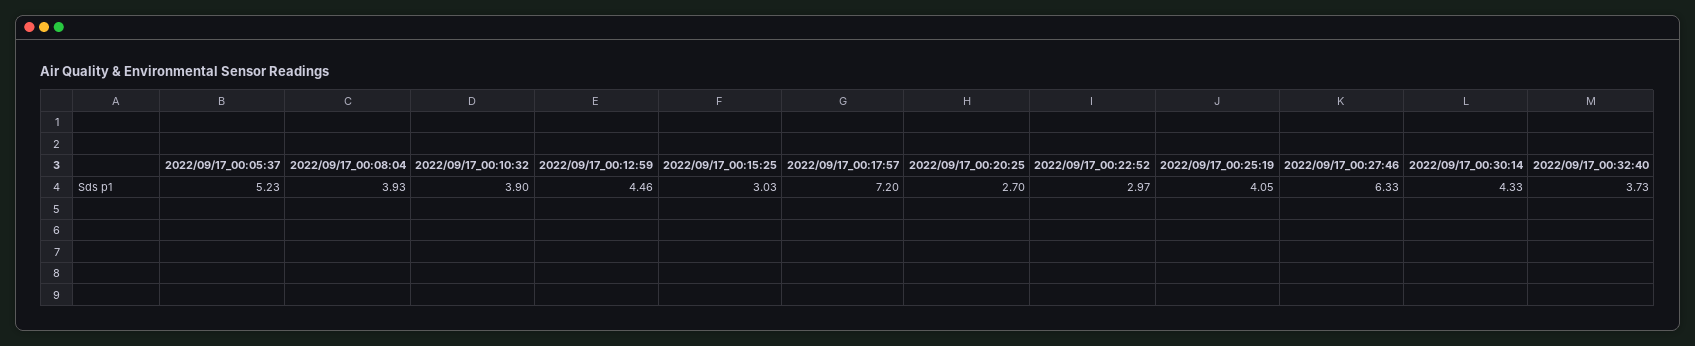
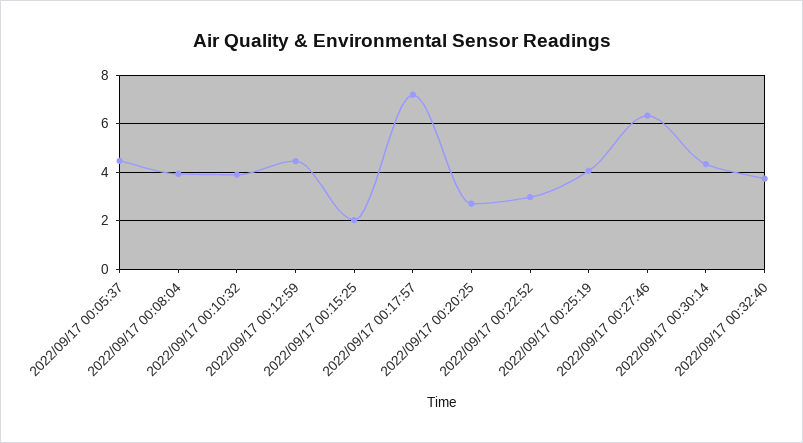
  {
-   "2022/09/17_00:05:37": 5.23,
+   "2022/09/17_00:05:37": 4.5,
    "2022/09/17_00:08:04": 3.93,
    "2022/09/17_00:10:32": 3.9,
    "2022/09/17_00:12:59": 4.46,
-   "2022/09/17_00:15:25": 3.03,
+   "2022/09/17_00:15:25": 2,
    "2022/09/17_00:17:57": 7.2,
    "2022/09/17_00:20:25": 2.7,
    "2022/09/17_00:22:52": 2.97,
    "2022/09/17_00:25:19": 4.05,
    "2022/09/17_00:27:46": 6.33,
    "2022/09/17_00:30:14": 4.33,
    "2022/09/17_00:32:40": 3.73
  }

